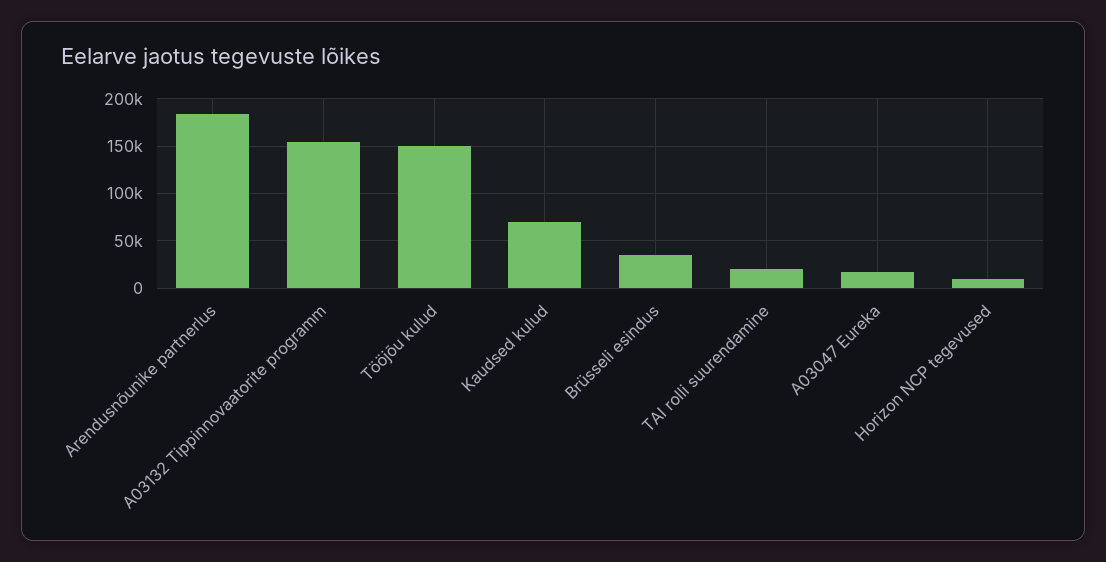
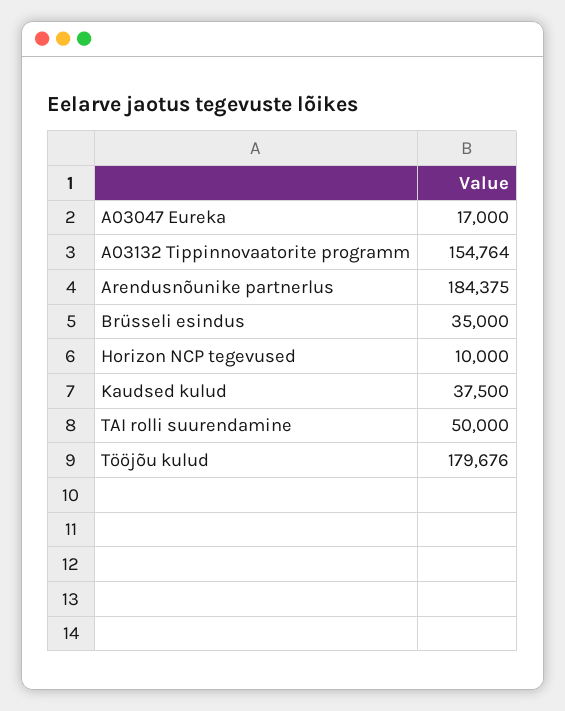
  {
    "Arendusnõunike partnerlus": 184375,
    "A03132 Tippinnovaatorite programm": 154764,
-   "Tööjõu kulud": 150000,
+   "Tööjõu kulud": 179676,
-   "Kaudsed kulud": 70000,
+   "Kaudsed kulud": 37500,
    "Brüsseli esindus": 35000,
-   "TAI rolli suurendamine": 20000,
+   "TAI rolli suurendamine": 50000,
    "A03047 Eureka": 17000,
    "Horizon NCP tegevused": 10000
  }

